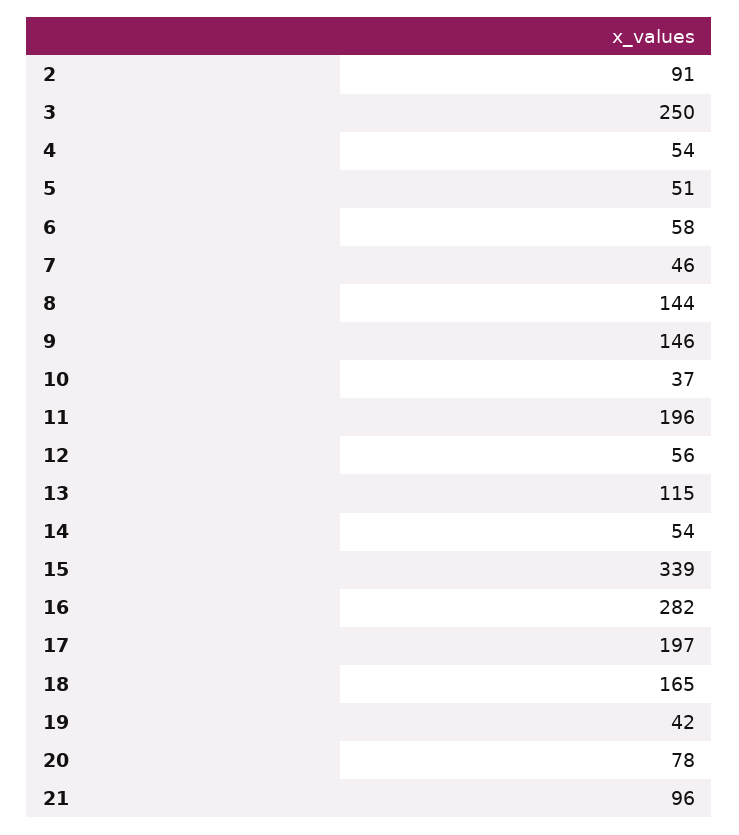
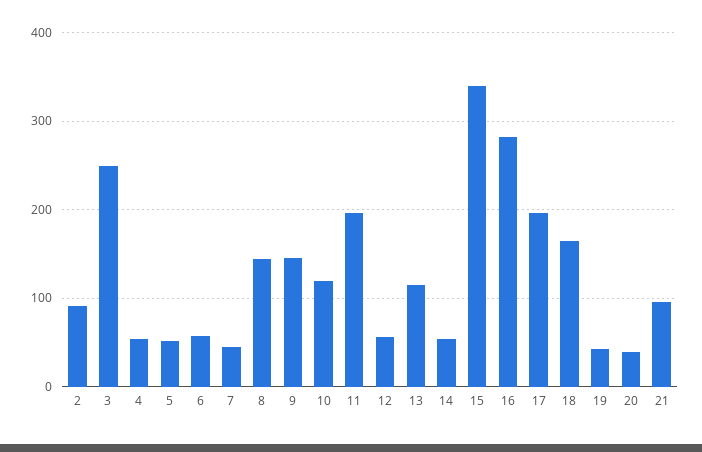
  {
    "2": 91,
    "3": 250,
    "4": 54,
    "5": 51,
    "6": 58,
    "7": 46,
    "8": 144,
    "9": 146,
-   "10": 37,
+   "10": 120,
    "11": 196,
    "12": 56,
    "13": 115,
    "14": 54,
    "15": 339,
    "16": 282,
    "17": 197,
    "18": 165,
    "19": 42,
-   "20": 78,
+   "20": 40,
    "21": 96
  }

